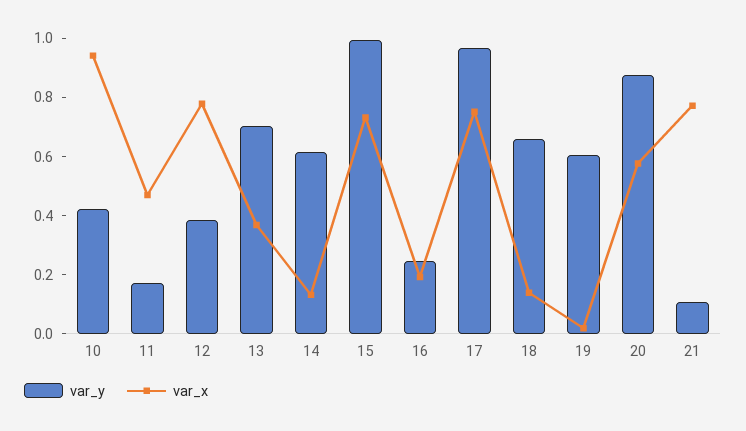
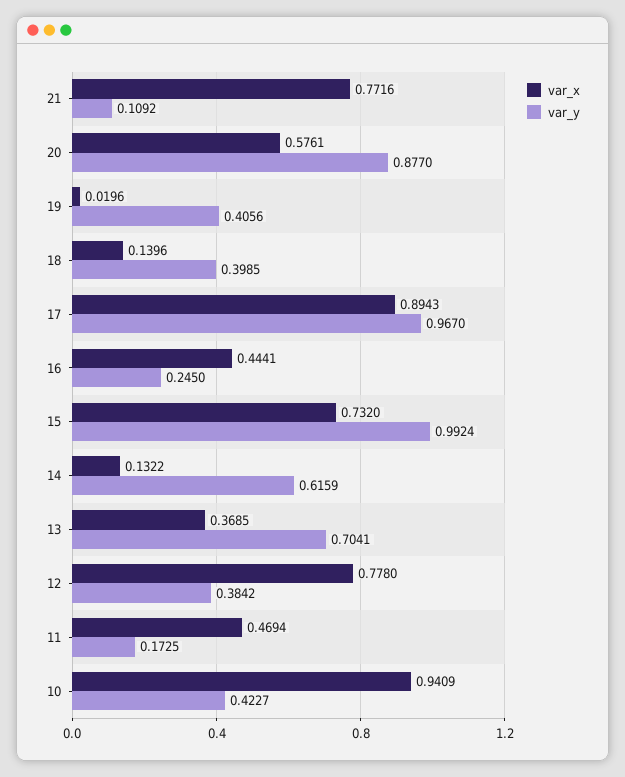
  {
    "var_y": {
      "10": 0.4227,
      "11": 0.1725,
      "12": 0.3842,
      "13": 0.7041,
      "14": 0.6159,
      "15": 0.9924,
      "16": 0.245,
      "17": 0.967,
-     "18": 0.65,
+     "18": 0.3985,
-     "19": 0.6,
+     "19": 0.4056,
      "20": 0.877,
      "21": 0.1092
    },
    "var_x": {
      "10": 0.9409,
      "11": 0.4694,
      "12": 0.778,
      "13": 0.3685,
      "14": 0.1322,
      "15": 0.732,
-     "16": 0.2,
+     "16": 0.4441,
-     "17": 0.75,
+     "17": 0.8943,
      "18": 0.1396,
      "19": 0.0196,
      "20": 0.5761,
      "21": 0.7716
    }
  }

